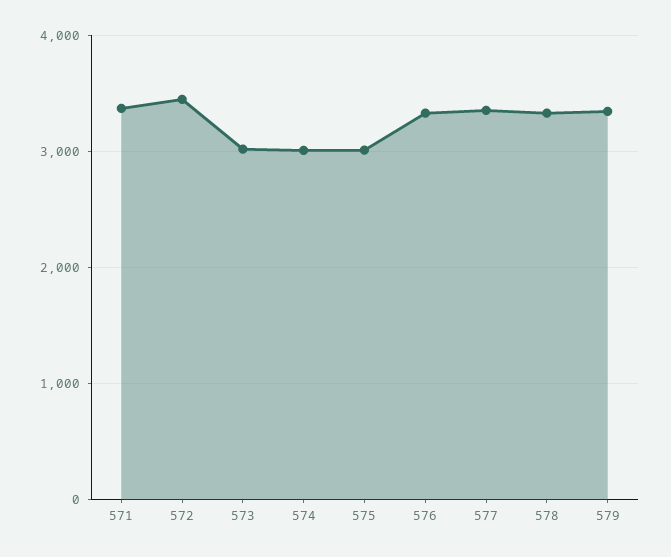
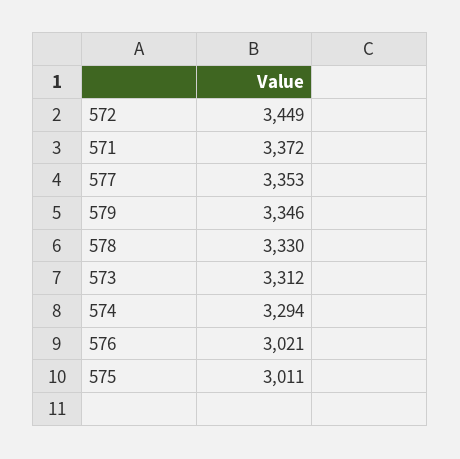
  {
    "571": 3372,
    "572": 3449,
-   "573": 3000,
+   "573": 3312,
-   "574": 3000,
+   "574": 3294,
    "575": 3011,
-   "576": 3300,
+   "576": 3021,
    "577": 3353,
    "578": 3330,
    "579": 3346
  }

